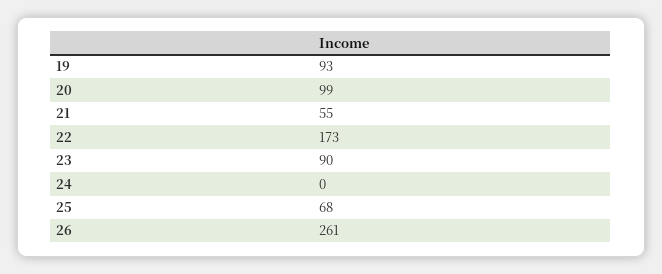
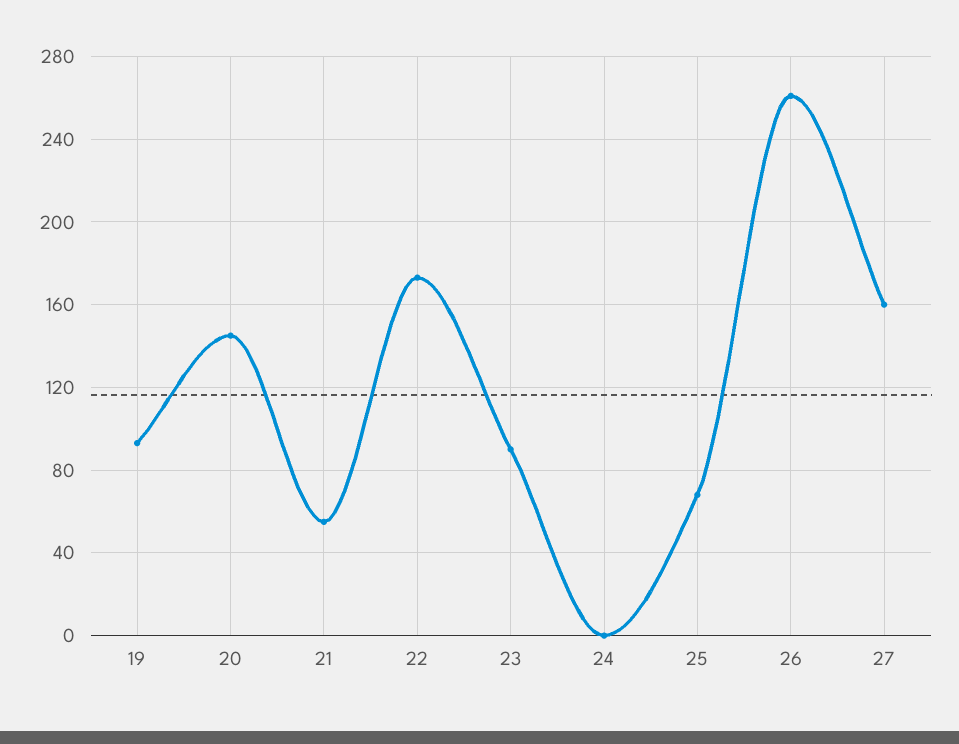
  {
    "19": 93,
-   "20": 99,
+   "20": 145,
    "21": 55,
    "22": 173,
    "23": 90,
    "24": 0,
    "25": 68,
-   "26": 261
+   "26": 261,
+   "27": 160
  }

